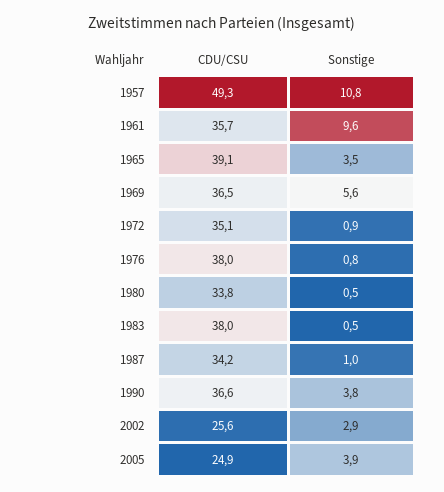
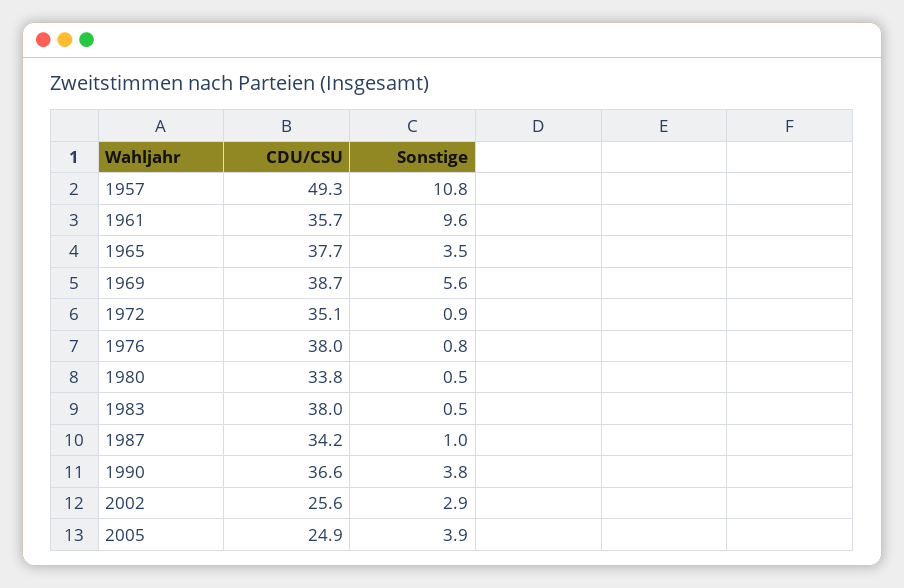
  {
    "CDU/CSU": {
      "1957": 49.3,
      "1961": 35.7,
-     "1965": 39.1,
+     "1965": 37.7,
-     "1969": 36.5,
+     "1969": 38.7,
      "1972": 35.1,
      "1976": 38,
      "1980": 33.8,
      "1983": 38,
      "1987": 34.2,
      "1990": 36.6,
      "2002": 25.6,
      "2005": 24.9
    },
    "Sonstige": {
      "1957": 10.8,
      "1961": 9.6,
      "1965": 3.5,
      "1969": 5.6,
      "1972": 0.9,
      "1976": 0.8,
      "1980": 0.5,
      "1983": 0.5,
      "1987": 1,
      "1990": 3.8,
      "2002": 2.9,
      "2005": 3.9
    }
  }

